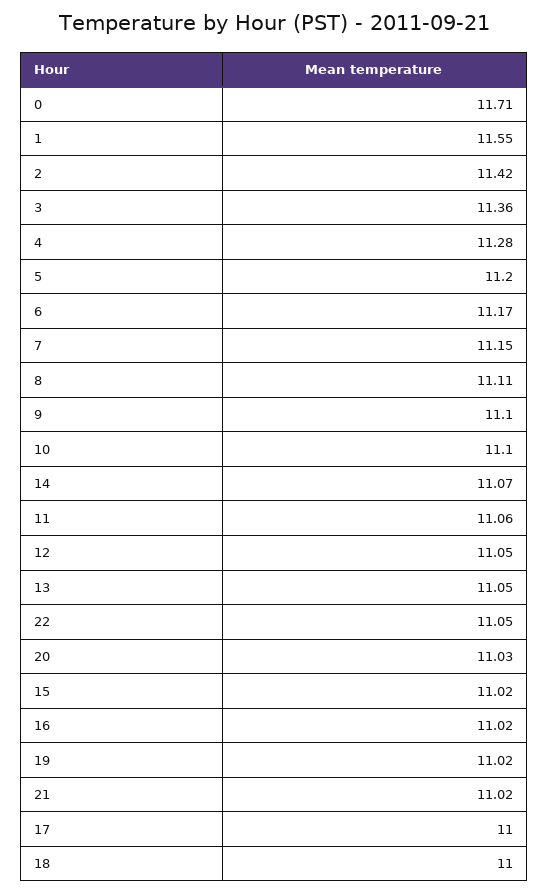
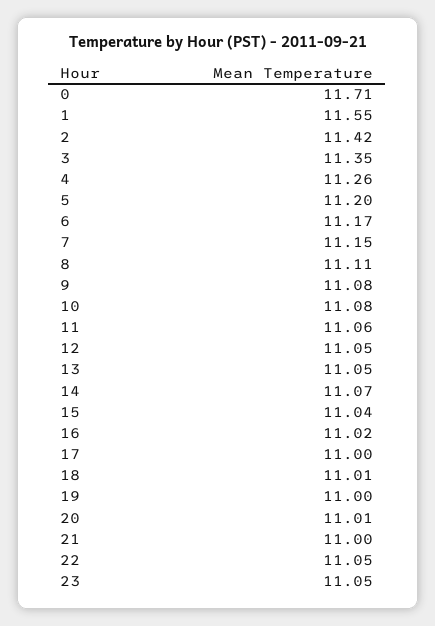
  {
    "0": 11.71,
    "1": 11.55,
    "2": 11.42,
-   "3": 11.36,
+   "3": 11.35,
-   "4": 11.28,
+   "4": 11.26,
    "5": 11.2,
    "6": 11.17,
    "7": 11.15,
    "8": 11.11,
-   "9": 11.1,
+   "9": 11.08,
-   "10": 11.1,
+   "10": 11.08,
    "14": 11.07,
    "11": 11.06,
    "12": 11.05,
    "13": 11.05,
    "22": 11.05,
-   "20": 11.03,
+   "20": 11.01,
-   "15": 11.02,
+   "15": 11.04,
    "16": 11.02,
-   "19": 11.02,
+   "19": 11,
-   "21": 11.02,
+   "21": 11,
    "17": 11,
-   "18": 11
+   "18": 11.01,
+   "23": 11.05
  }

